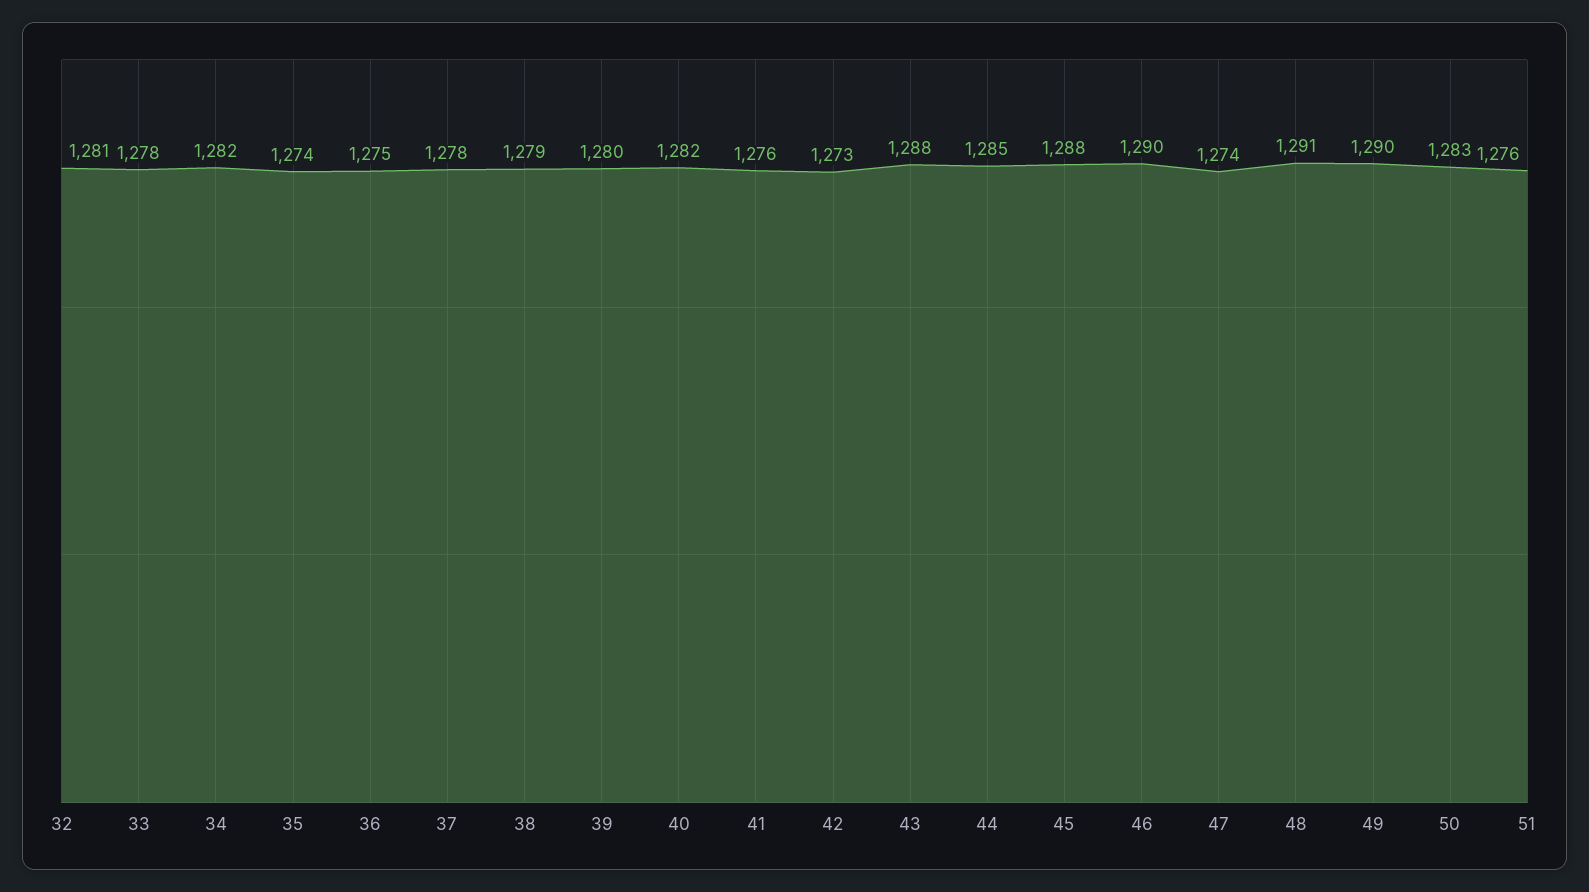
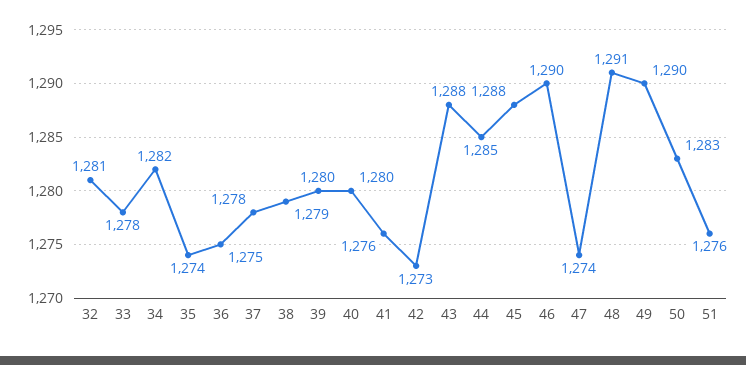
  {
    "32": 1281,
    "33": 1278,
    "34": 1282,
    "35": 1274,
    "36": 1275,
    "37": 1278,
    "38": 1279,
    "39": 1280,
-   "40": 1282,
+   "40": 1280,
    "41": 1276,
    "42": 1273,
    "43": 1288,
    "44": 1285,
    "45": 1288,
    "46": 1290,
    "47": 1274,
    "48": 1291,
    "49": 1290,
    "50": 1283,
    "51": 1276
  }

